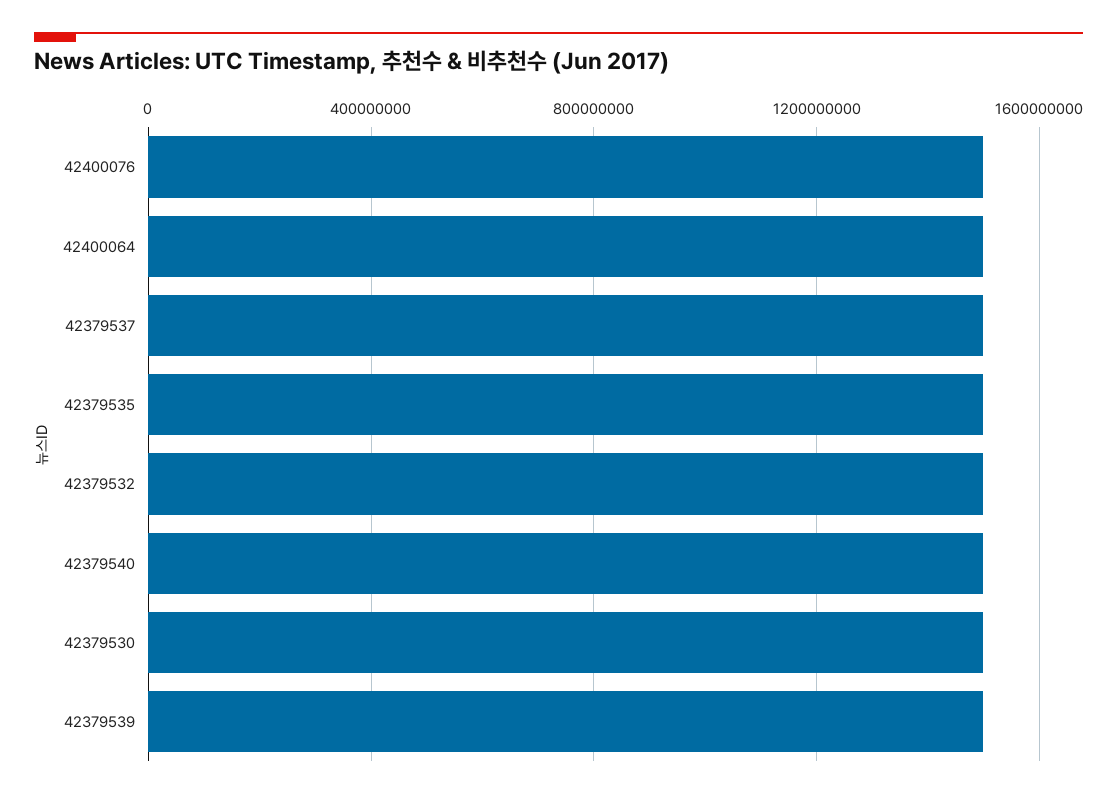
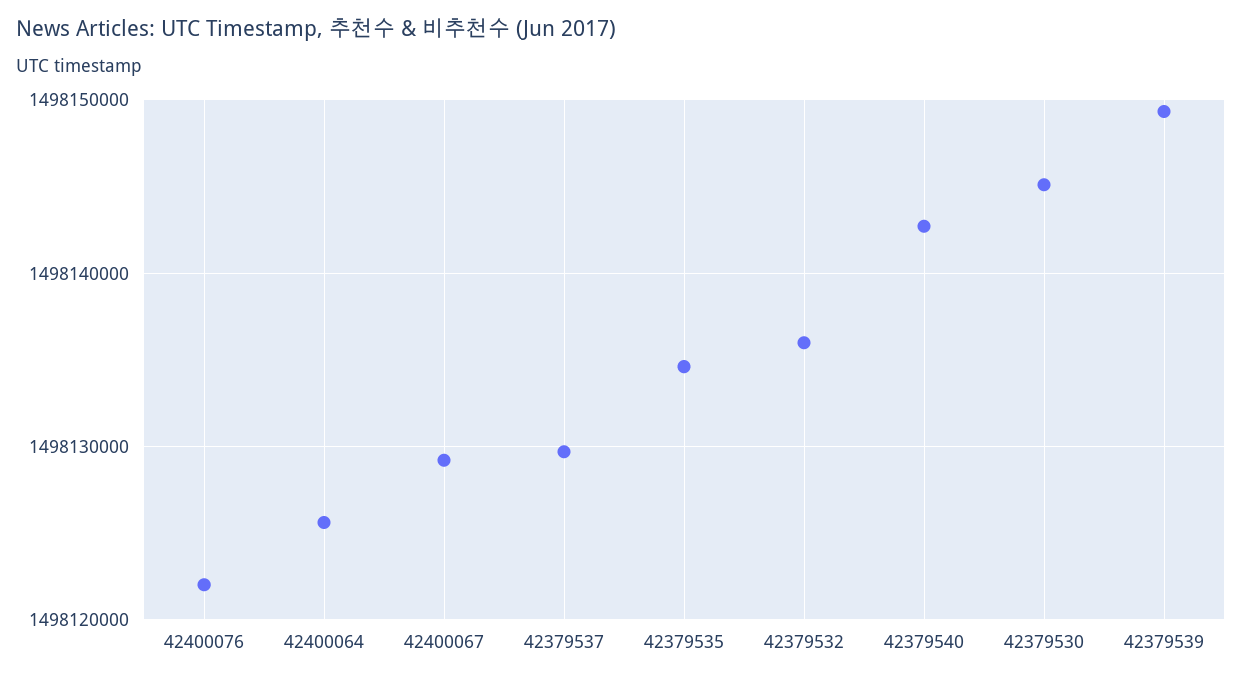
  {
    "42400076": 1498122000,
    "42400064": 1498126000,
    "42379537": 1498130000,
    "42379535": 1498135000,
    "42379532": 1498136000,
    "42379540": 1498143000,
    "42379530": 1498145000,
-   "42379539": 1498149000
+   "42379539": 1498149000,
+   "42400067": 1498129000
  }

